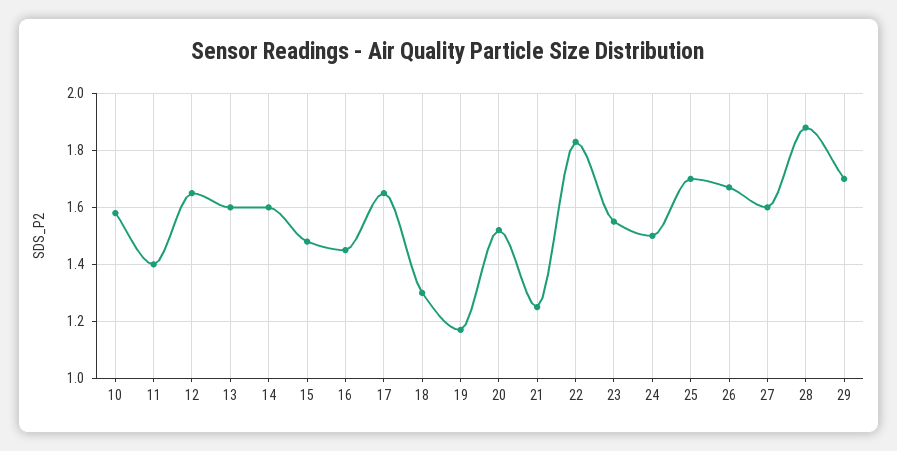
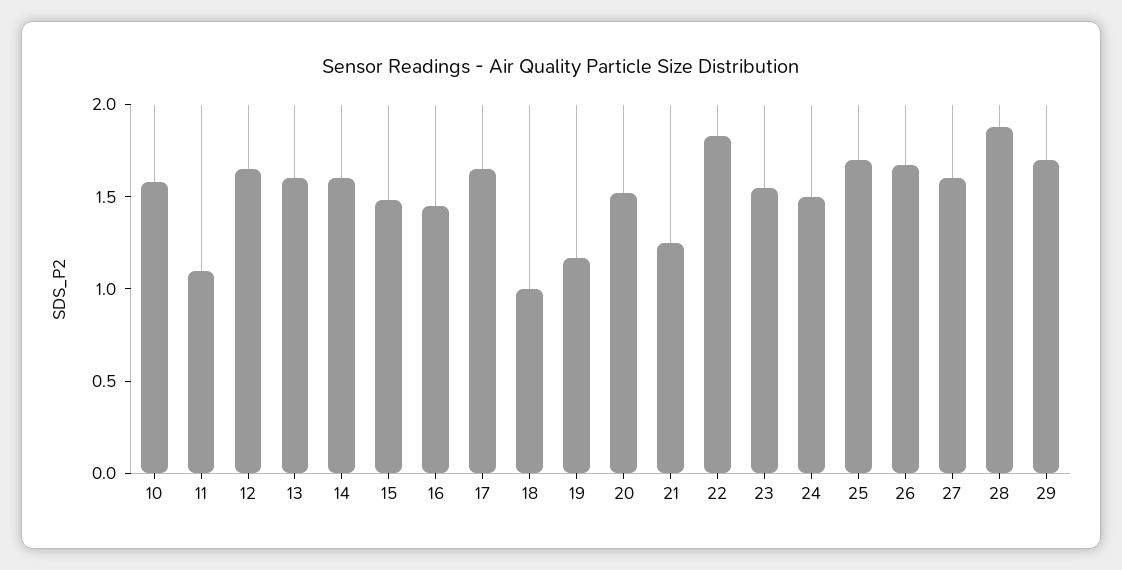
  {
    "10": 1.6,
-   "11": 1.4,
+   "11": 1.1,
    "12": 1.65,
    "13": 1.6,
    "14": 1.6,
    "15": 1.5,
    "16": 1.45,
    "17": 1.65,
-   "18": 1.3,
+   "18": 1,
    "19": 1.15,
    "20": 1.5,
    "21": 1.25,
    "22": 1.85,
    "23": 1.55,
    "24": 1.5,
    "25": 1.7,
    "26": 1.65,
    "27": 1.6,
    "28": 1.9,
    "29": 1.7
  }

